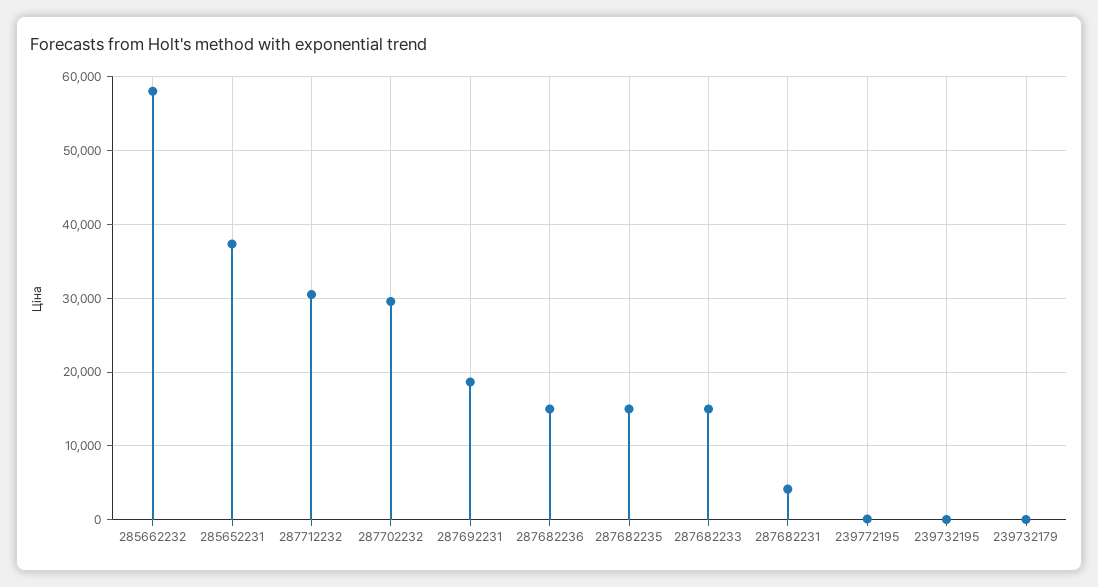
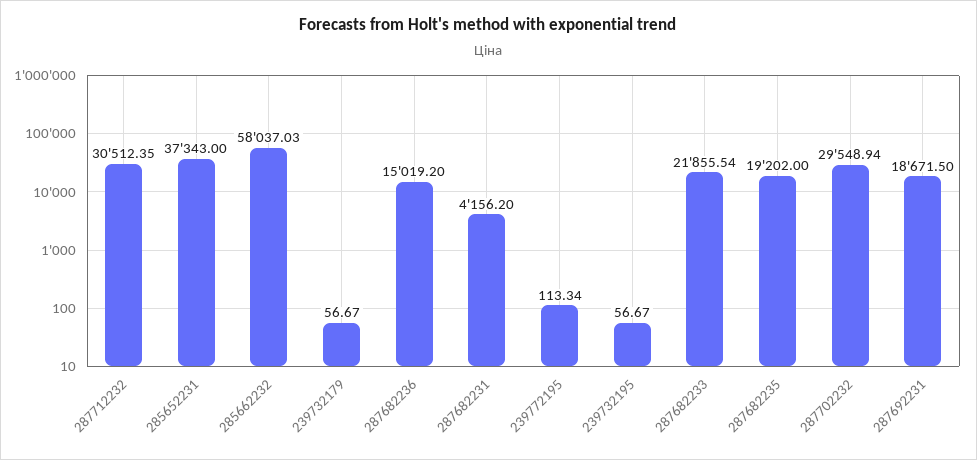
  {
    "285662232": 58037.03,
    "285652231": 37343,
    "287712232": 30512.35,
    "287702232": 29548.94,
    "287692231": 18671.5,
    "287682236": 15019.2,
-   "287682235": 15000,
+   "287682235": 19202,
-   "287682233": 15000,
+   "287682233": 21855.54,
    "287682231": 4156.2,
    "239772195": 113.34,
    "239732195": 56.67,
    "239732179": 56.67
  }

